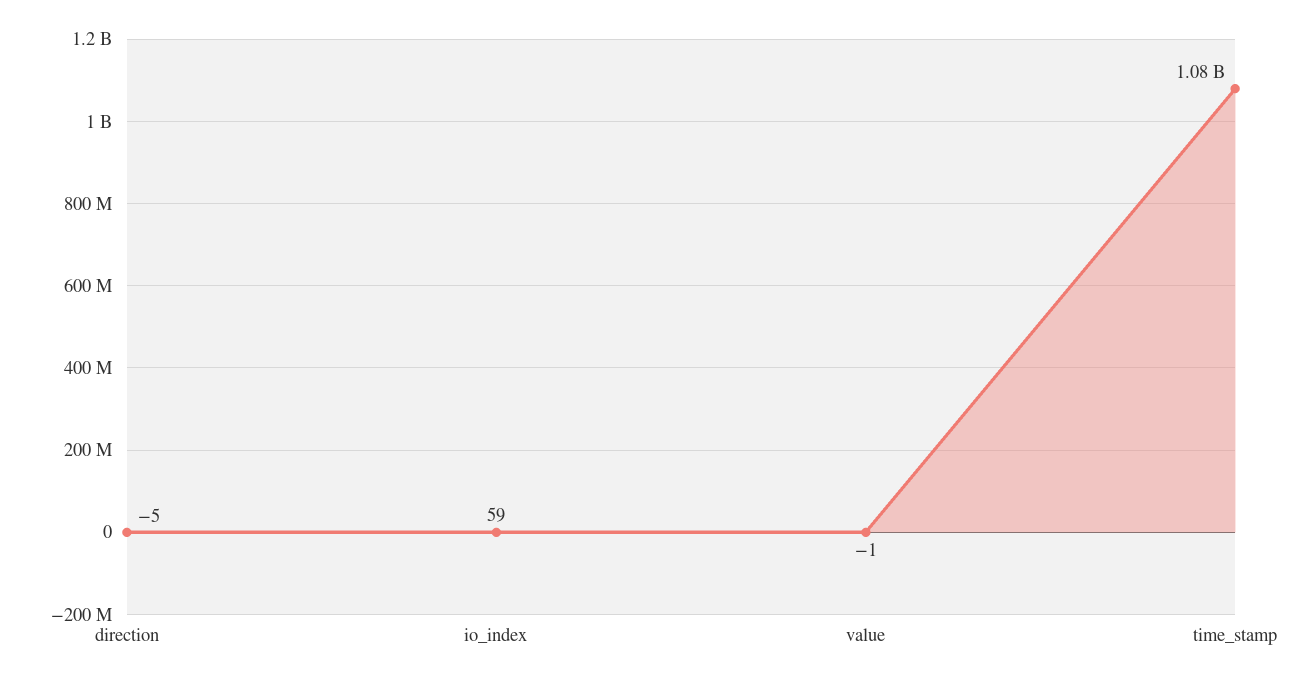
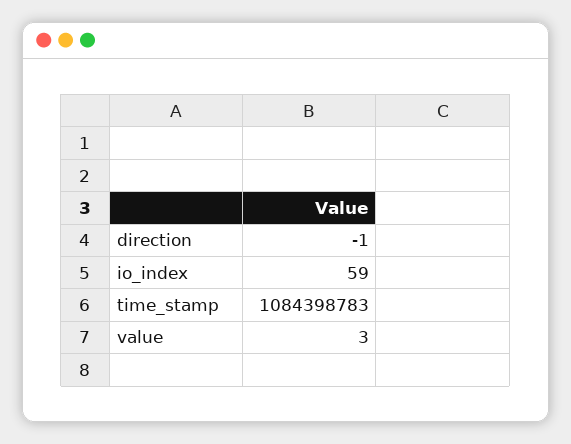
  {
-   "direction": -5,
+   "direction": -1,
    "io_index": 59,
-   "value": -1,
+   "value": 3,
    "time_stamp": 1084398783
  }

